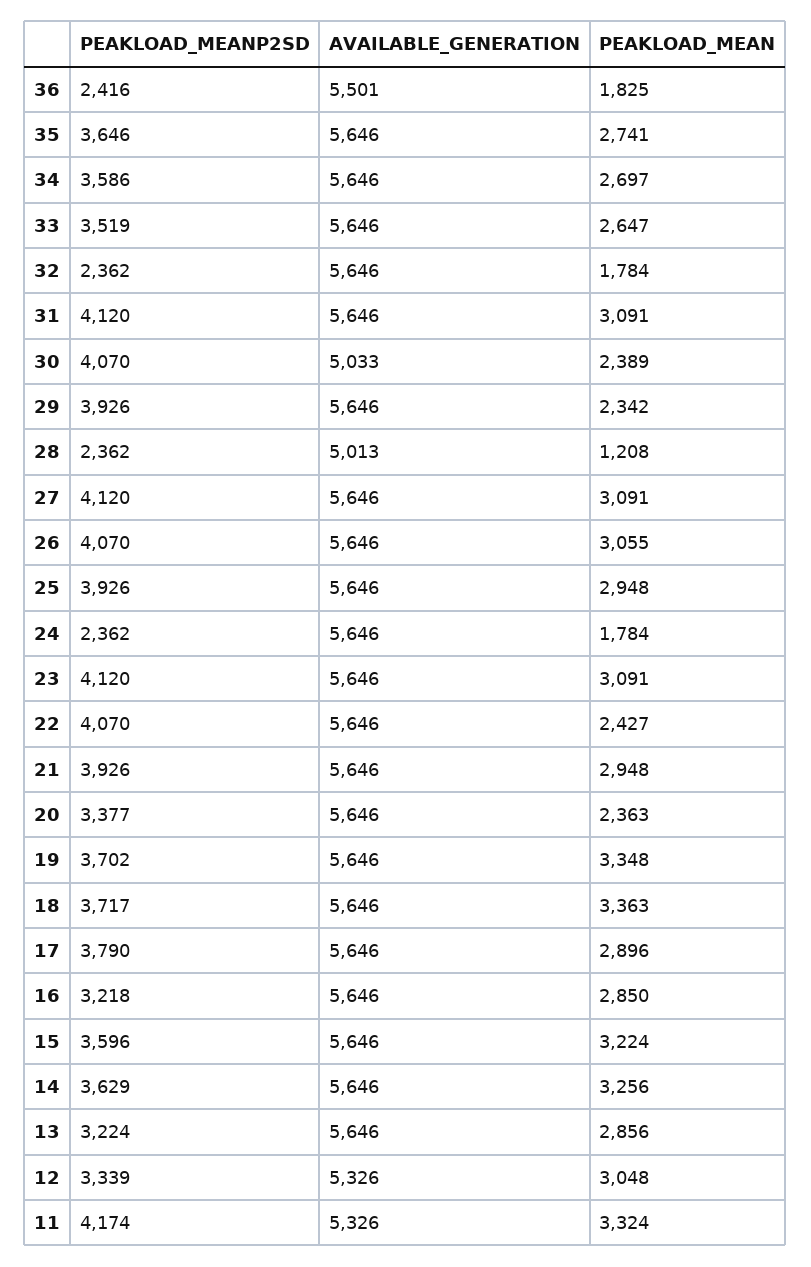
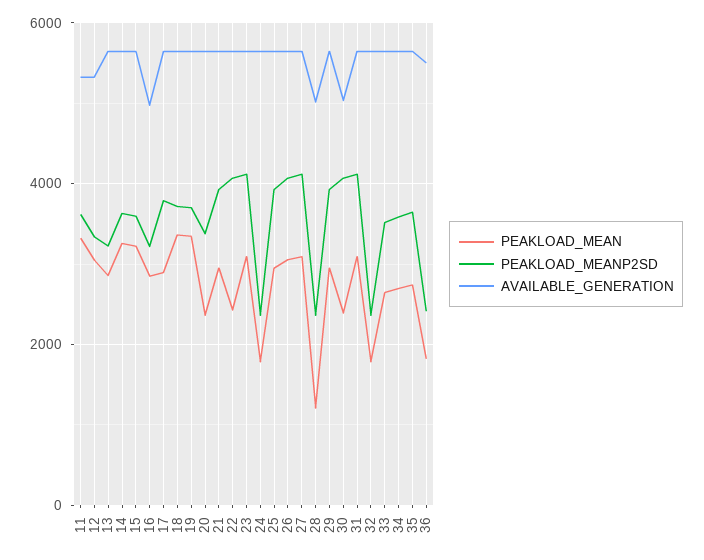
  {
    "PEAKLOAD_MEANP2SD": {
      "36": 2416,
      "35": 3646,
      "34": 3586,
      "33": 3519,
      "32": 2362,
      "31": 4120,
      "30": 4070,
      "29": 3926,
      "28": 2362,
      "27": 4120,
      "26": 4070,
      "25": 3926,
      "24": 2362,
      "23": 4120,
      "22": 4070,
      "21": 3926,
      "20": 3377,
      "19": 3702,
      "18": 3717,
      "17": 3790,
      "16": 3218,
      "15": 3596,
      "14": 3629,
      "13": 3224,
      "12": 3339,
-     "11": 4174
+     "11": 3600
    },
    "AVAILABLE_GENERATION": {
      "36": 5501,
      "35": 5646,
      "34": 5646,
      "33": 5646,
      "32": 5646,
      "31": 5646,
      "30": 5033,
      "29": 5646,
      "28": 5013,
      "27": 5646,
      "26": 5646,
      "25": 5646,
      "24": 5646,
      "23": 5646,
      "22": 5646,
      "21": 5646,
      "20": 5646,
      "19": 5646,
      "18": 5646,
      "17": 5646,
-     "16": 5646,
+     "16": 5000,
      "15": 5646,
      "14": 5646,
      "13": 5646,
      "12": 5326,
      "11": 5326
    },
    "PEAKLOAD_MEAN": {
      "36": 1825,
      "35": 2741,
      "34": 2697,
      "33": 2647,
      "32": 1784,
      "31": 3091,
      "30": 2389,
-     "29": 2342,
+     "29": 3000,
      "28": 1208,
      "27": 3091,
      "26": 3055,
      "25": 2948,
      "24": 1784,
      "23": 3091,
      "22": 2427,
      "21": 2948,
      "20": 2363,
      "19": 3348,
      "18": 3363,
      "17": 2896,
      "16": 2850,
      "15": 3224,
      "14": 3256,
      "13": 2856,
      "12": 3048,
      "11": 3324
    }
  }

